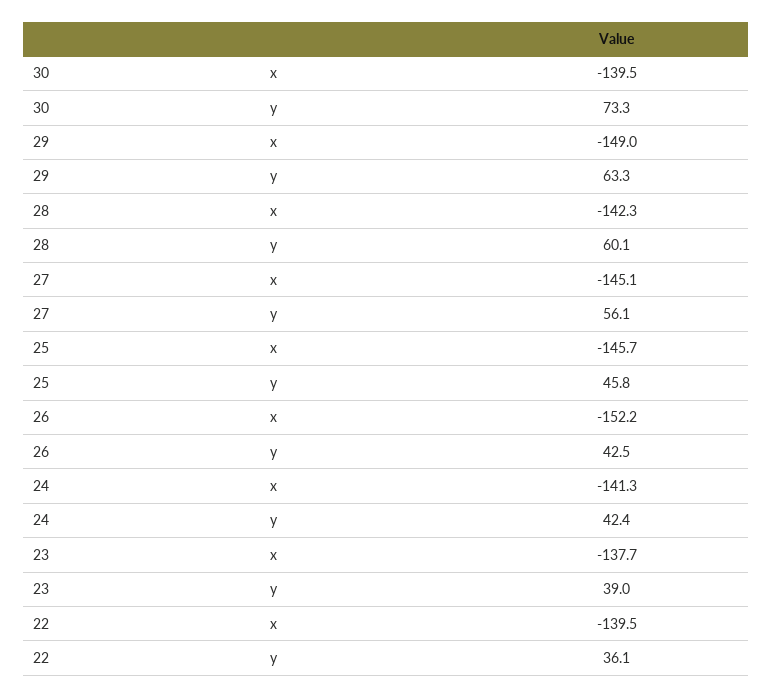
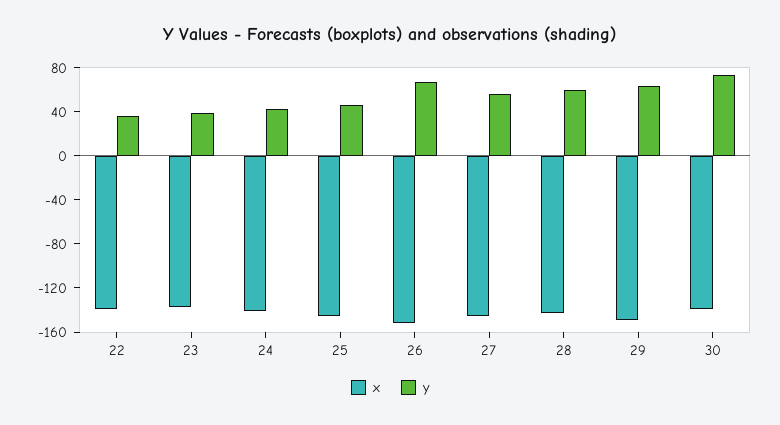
  {
    "x": {
      "30": -139.5,
      "29": -149,
      "28": -142.3,
      "27": -145.1,
      "25": -145.7,
      "26": -152.2,
      "24": -141.3,
      "23": -137.7,
      "22": -139.5
    },
    "y": {
      "30": 73.3,
      "29": 63.3,
      "28": 60.1,
      "27": 56.1,
      "25": 45.8,
-     "26": 42.5,
+     "26": 70,
      "24": 42.4,
      "23": 39,
      "22": 36.1
    }
  }

